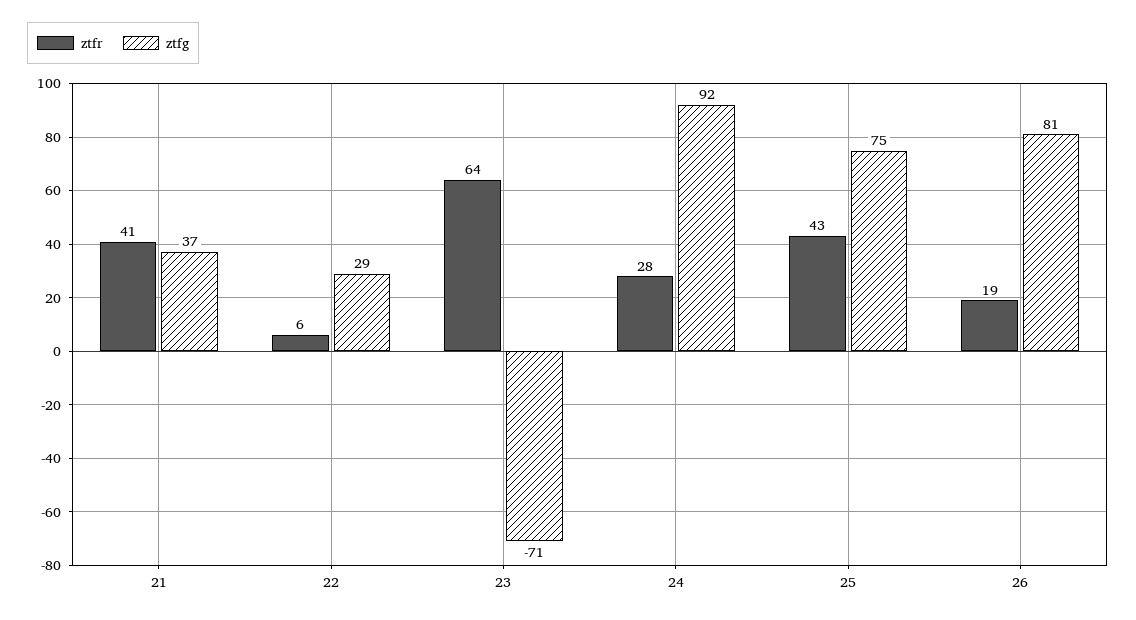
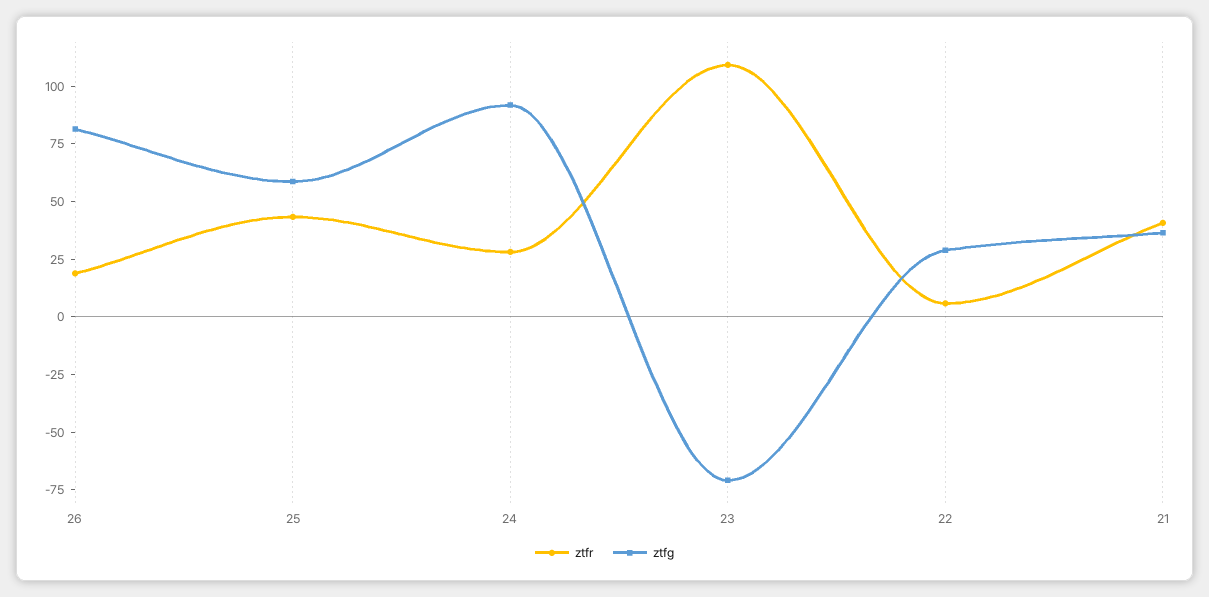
  {
    "ztfr": {
      "21": 41,
      "22": 6,
-     "23": 64,
+     "23": 110,
      "24": 28,
      "25": 43,
      "26": 19
    },
    "ztfg": {
      "21": 37,
      "22": 29,
      "23": -71,
      "24": 92,
-     "25": 75,
+     "25": 60,
      "26": 81
    }
  }

